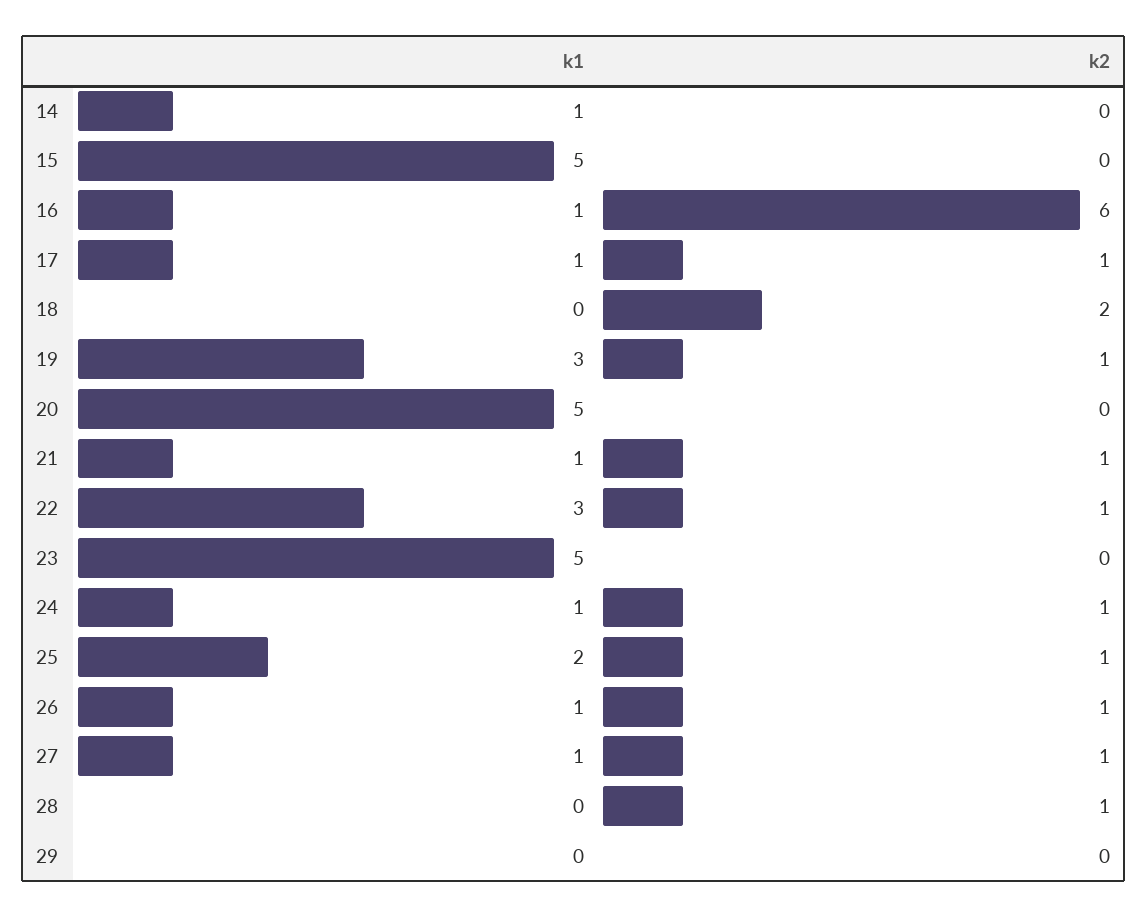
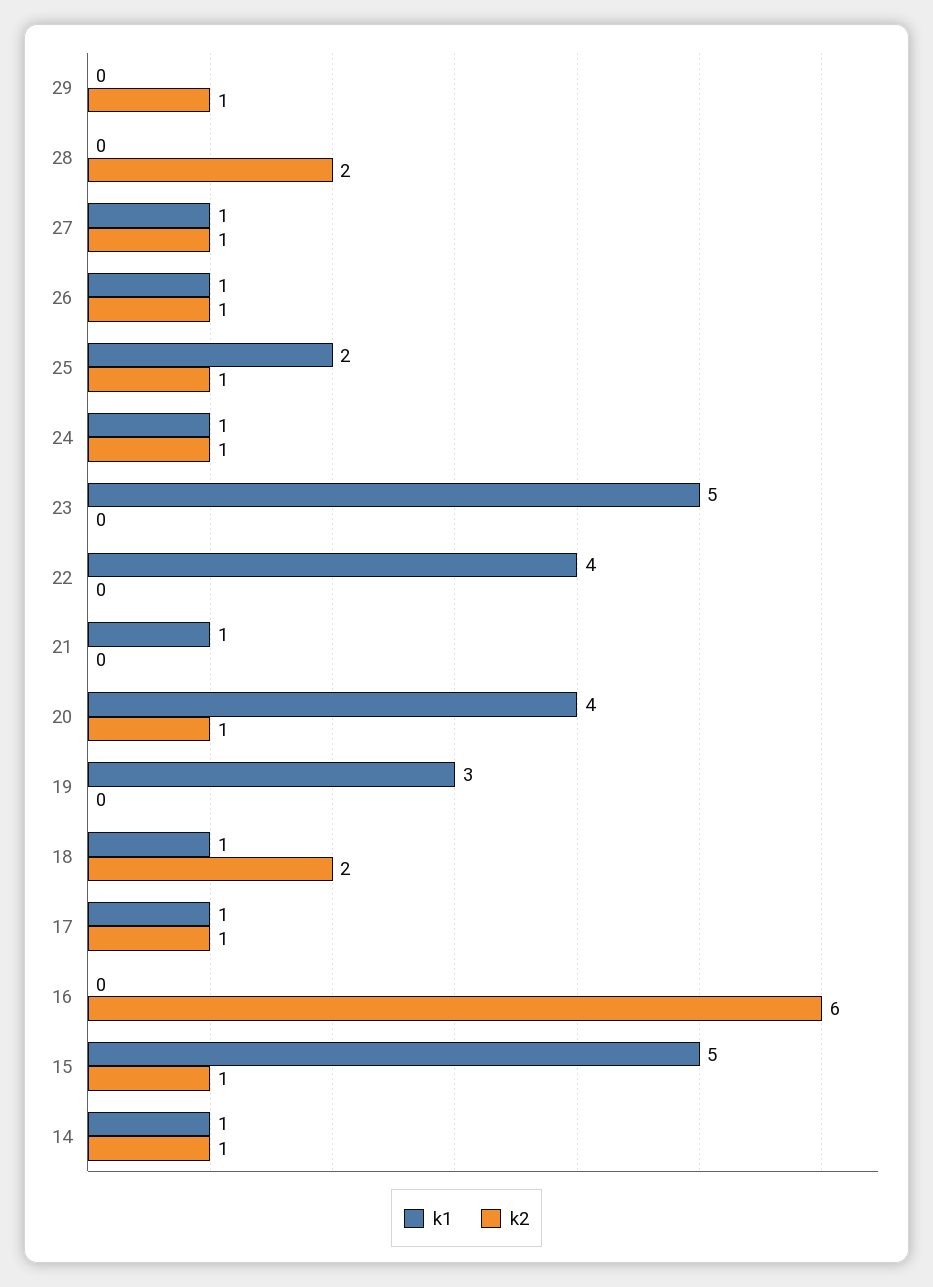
  {
    "k1": {
      "14": 1,
      "15": 5,
-     "16": 1,
+     "16": 0,
      "17": 1,
-     "18": 0,
+     "18": 1,
      "19": 3,
-     "20": 5,
+     "20": 4,
      "21": 1,
-     "22": 3,
+     "22": 4,
      "23": 5,
      "24": 1,
      "25": 2,
      "26": 1,
      "27": 1,
      "28": 0,
      "29": 0
    },
    "k2": {
-     "14": 0,
+     "14": 1,
-     "15": 0,
+     "15": 1,
      "16": 6,
      "17": 1,
      "18": 2,
-     "19": 1,
+     "19": 0,
-     "20": 0,
+     "20": 1,
-     "21": 1,
+     "21": 0,
-     "22": 1,
+     "22": 0,
      "23": 0,
      "24": 1,
      "25": 1,
      "26": 1,
      "27": 1,
-     "28": 1,
+     "28": 2,
-     "29": 0
+     "29": 1
    }
  }

